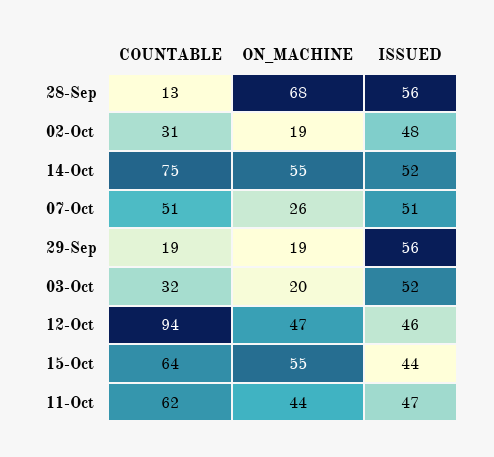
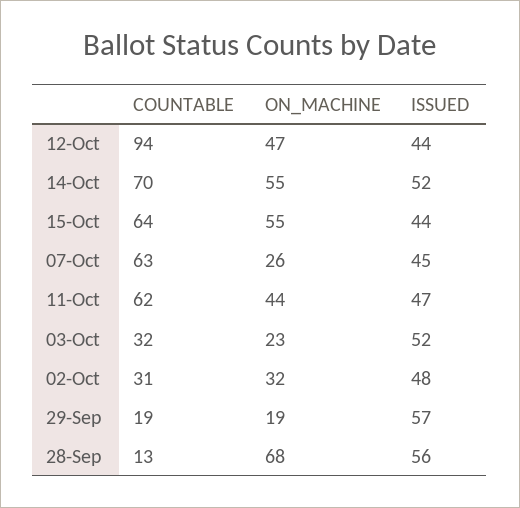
  {
    "COUNTABLE": {
      "28-Sep": 13,
      "02-Oct": 31,
-     "14-Oct": 75,
+     "14-Oct": 70,
-     "07-Oct": 51,
+     "07-Oct": 63,
      "29-Sep": 19,
      "03-Oct": 32,
      "12-Oct": 94,
      "15-Oct": 64,
      "11-Oct": 62
    },
    "ON_MACHINE": {
      "28-Sep": 68,
-     "02-Oct": 19,
+     "02-Oct": 32,
      "14-Oct": 55,
      "07-Oct": 26,
      "29-Sep": 19,
-     "03-Oct": 20,
+     "03-Oct": 23,
      "12-Oct": 47,
      "15-Oct": 55,
      "11-Oct": 44
    },
    "ISSUED": {
      "28-Sep": 56,
      "02-Oct": 48,
      "14-Oct": 52,
-     "07-Oct": 51,
+     "07-Oct": 45,
-     "29-Sep": 56,
+     "29-Sep": 57,
      "03-Oct": 52,
-     "12-Oct": 46,
+     "12-Oct": 44,
      "15-Oct": 44,
      "11-Oct": 47
    }
  }

